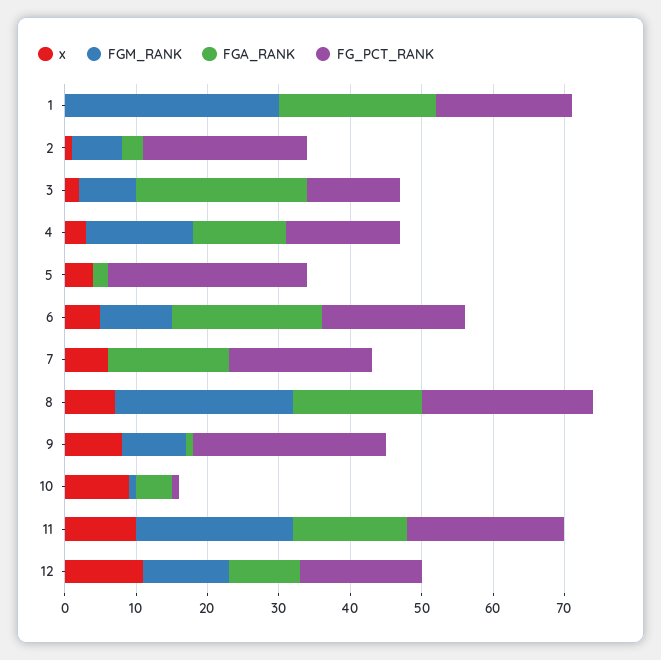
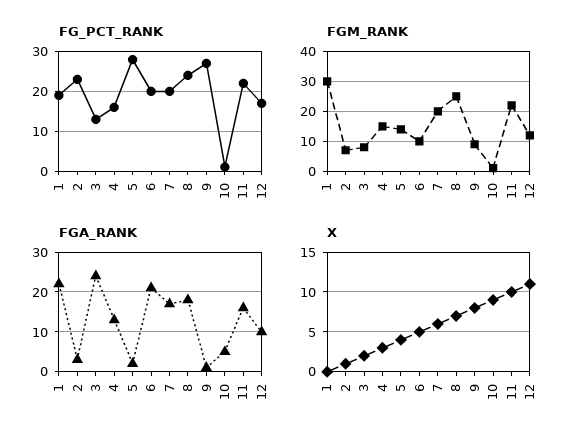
  {
    "x": {
      "1": 0,
      "2": 1,
      "3": 2,
      "4": 3,
      "5": 4,
      "6": 5,
      "7": 6,
      "8": 7,
      "9": 8,
      "10": 9,
      "11": 10,
      "12": 11
    },
    "FGM_RANK": {
      "1": 30,
      "2": 5,
      "3": 10,
      "4": 15,
-     "5": 0,
+     "5": 15,
      "6": 10,
-     "7": 0,
+     "7": 20,
      "8": 25,
      "9": 10,
      "10": 0,
      "11": 20,
      "12": 10
    },
    "FGA_RANK": {
      "1": 20,
      "2": 5,
      "3": 25,
      "4": 15,
      "5": 0,
      "6": 20,
      "7": 15,
      "8": 20,
      "9": 0,
      "10": 5,
      "11": 15,
      "12": 10
    },
    "FG_PCT_RANK": {
      "1": 20,
      "2": 25,
      "3": 15,
      "4": 15,
      "5": 30,
      "6": 20,
      "7": 20,
      "8": 25,
      "9": 25,
      "10": 0,
      "11": 20,
      "12": 15
    }
  }

